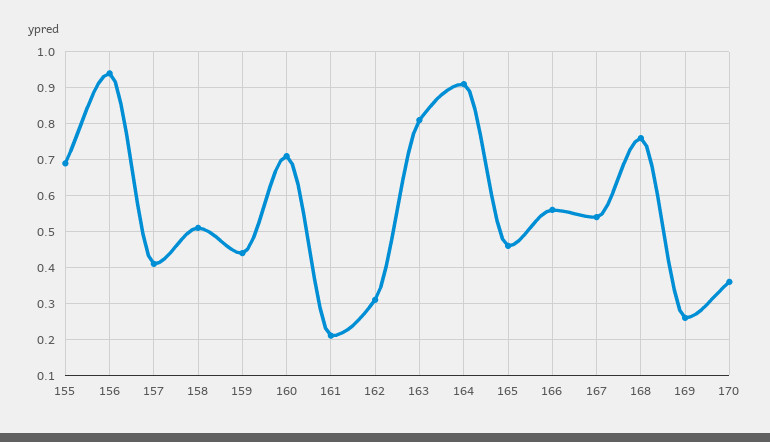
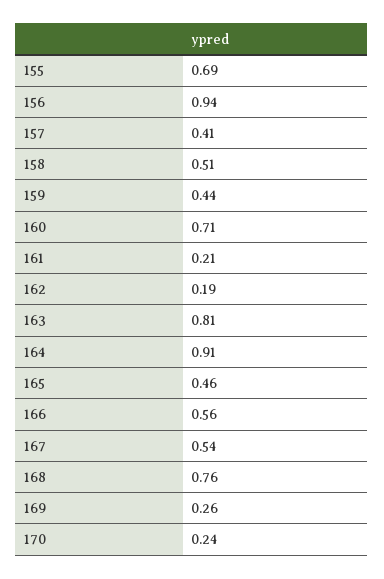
  {
    "155": 0.69,
    "156": 0.94,
    "157": 0.41,
    "158": 0.51,
    "159": 0.44,
    "160": 0.71,
    "161": 0.21,
-   "162": 0.3,
+   "162": 0.19,
    "163": 0.81,
    "164": 0.91,
    "165": 0.46,
    "166": 0.56,
    "167": 0.54,
    "168": 0.76,
    "169": 0.26,
-   "170": 0.35
+   "170": 0.24
  }

